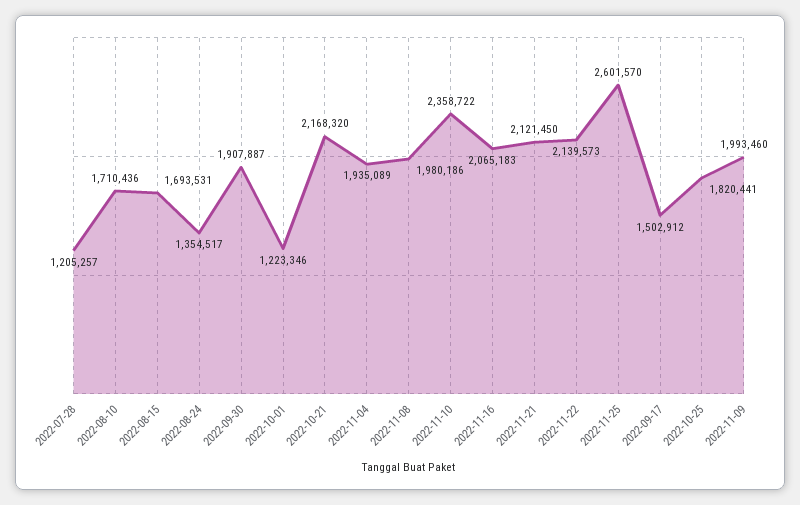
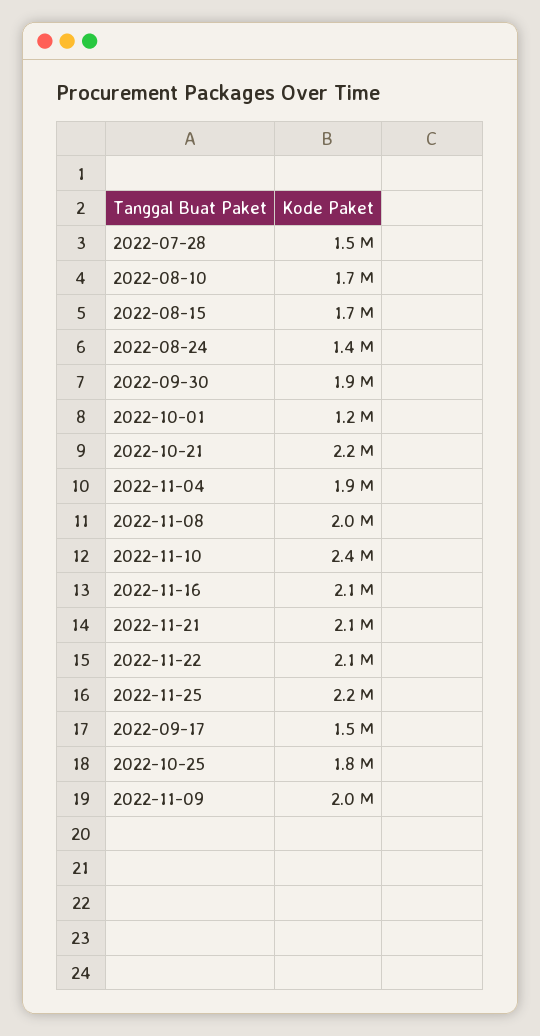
  {
-   "2022-07-28": 1205257,
+   "2022-07-28": 1500000,
    "2022-08-10": 1710436,
    "2022-08-15": 1693531,
    "2022-08-24": 1354517,
    "2022-09-30": 1907887,
    "2022-10-01": 1223346,
    "2022-10-21": 2168320,
    "2022-11-04": 1935089,
    "2022-11-08": 1980186,
    "2022-11-10": 2358722,
    "2022-11-16": 2065183,
    "2022-11-21": 2121450,
    "2022-11-22": 2139573,
-   "2022-11-25": 2601570,
+   "2022-11-25": 2200000,
    "2022-09-17": 1502912,
    "2022-10-25": 1820441,
    "2022-11-09": 1993460
  }

